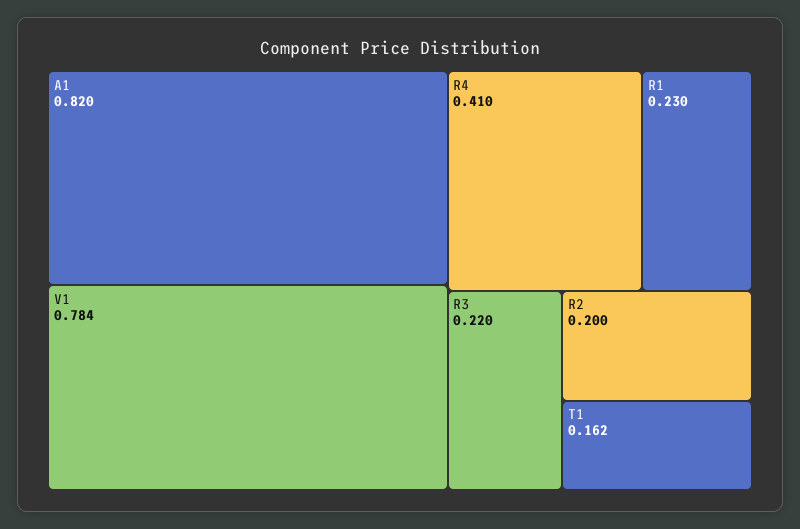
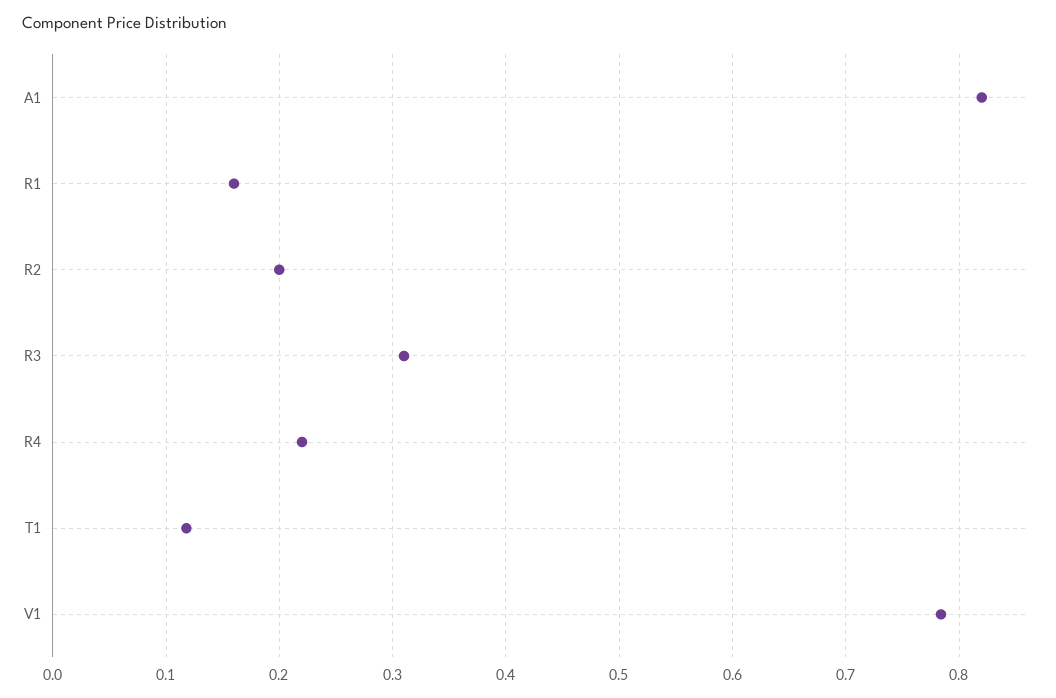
  {
    "A1": 0.82,
    "V1": 0.784,
-   "R4": 0.41,
+   "R4": 0.22,
-   "R1": 0.23,
+   "R1": 0.16,
-   "R3": 0.22,
+   "R3": 0.31,
    "R2": 0.2,
-   "T1": 0.162
+   "T1": 0.12
  }

